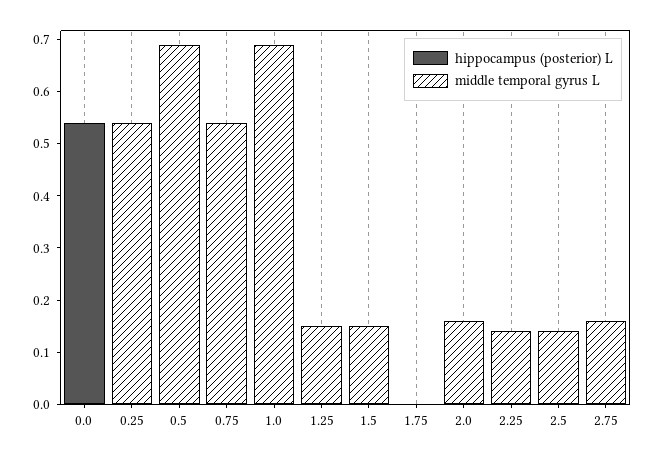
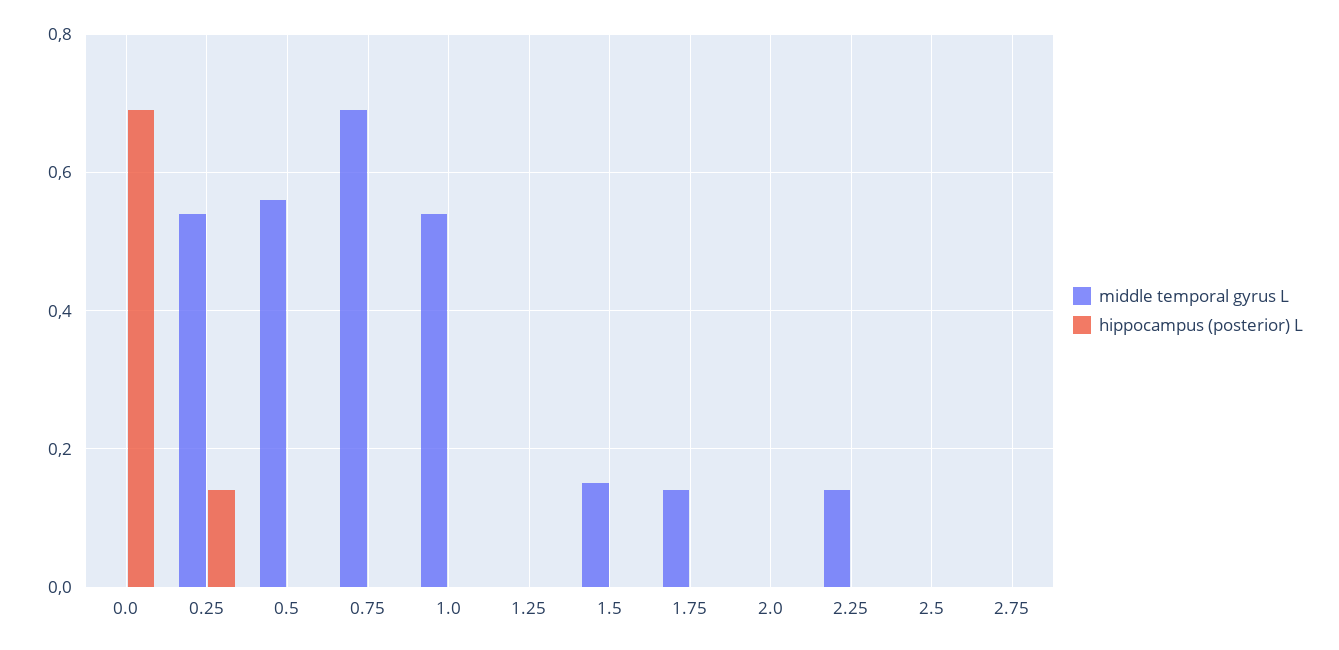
  {
    "hippocampus (posterior) L": {
-     "0.0": 0.55,
+     "0.0": 0.7,
-     "0.25": 0,
+     "0.25": 0.15,
      "0.5": 0,
      "0.75": 0,
      "1.0": 0,
      "1.25": 0,
      "1.5": 0,
      "1.75": 0,
      "2.0": 0,
      "2.25": 0,
      "2.5": 0,
      "2.75": 0
    },
    "middle temporal gyrus L": {
      "0.0": 0,
      "0.25": 0.55,
-     "0.5": 0.7,
+     "0.5": 0.55,
-     "0.75": 0.55,
+     "0.75": 0.7,
-     "1.0": 0.7,
+     "1.0": 0.55,
-     "1.25": 0.15,
+     "1.25": 0,
      "1.5": 0.15,
-     "1.75": 0,
+     "1.75": 0.15,
-     "2.0": 0.15,
+     "2.0": 0,
      "2.25": 0.15,
-     "2.5": 0.15,
+     "2.5": 0,
-     "2.75": 0.15
+     "2.75": 0
    }
  }

